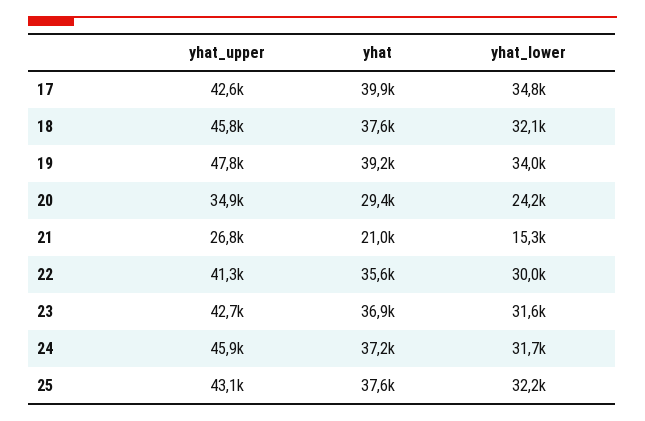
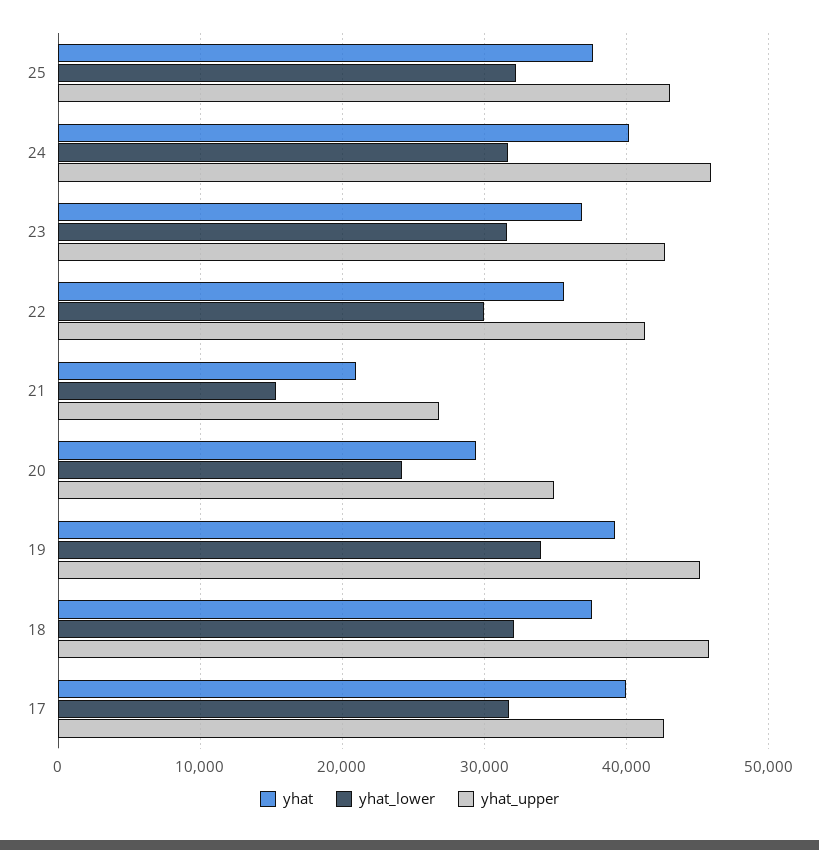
  {
    "yhat_upper": {
      "17": 42600,
      "18": 45800,
-     "19": 47800,
+     "19": 45000,
      "20": 34900,
      "21": 26800,
      "22": 41300,
      "23": 42700,
      "24": 45900,
      "25": 43100
    },
    "yhat": {
      "17": 39900,
      "18": 37600,
      "19": 39200,
      "20": 29400,
      "21": 21000,
      "22": 35600,
      "23": 36900,
-     "24": 37200,
+     "24": 40000,
      "25": 37600
    },
    "yhat_lower": {
-     "17": 34800,
+     "17": 32000,
      "18": 32100,
      "19": 34000,
      "20": 24200,
      "21": 15300,
      "22": 30000,
      "23": 31600,
      "24": 31700,
      "25": 32200
    }
  }

